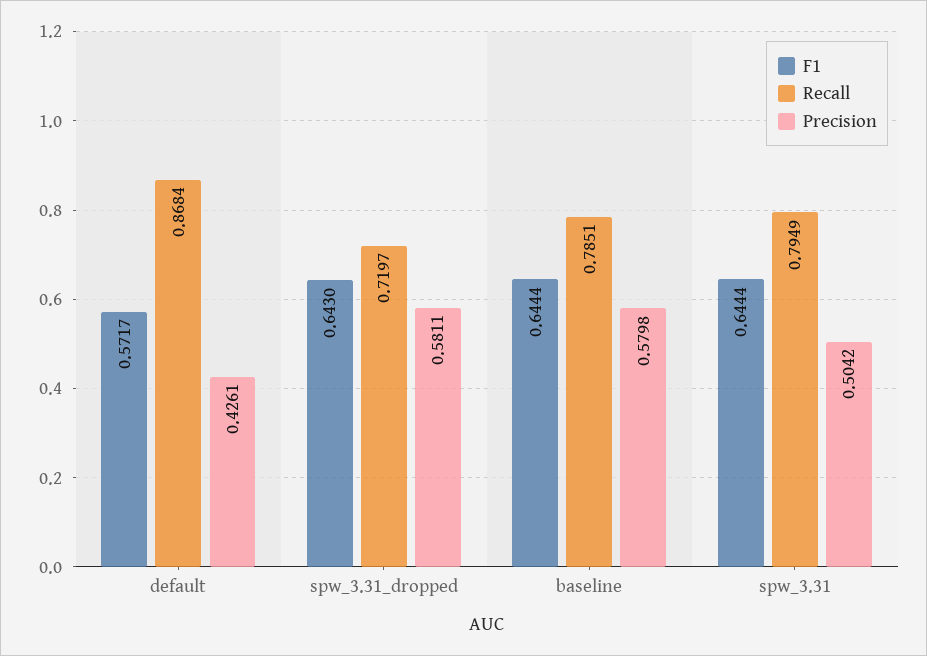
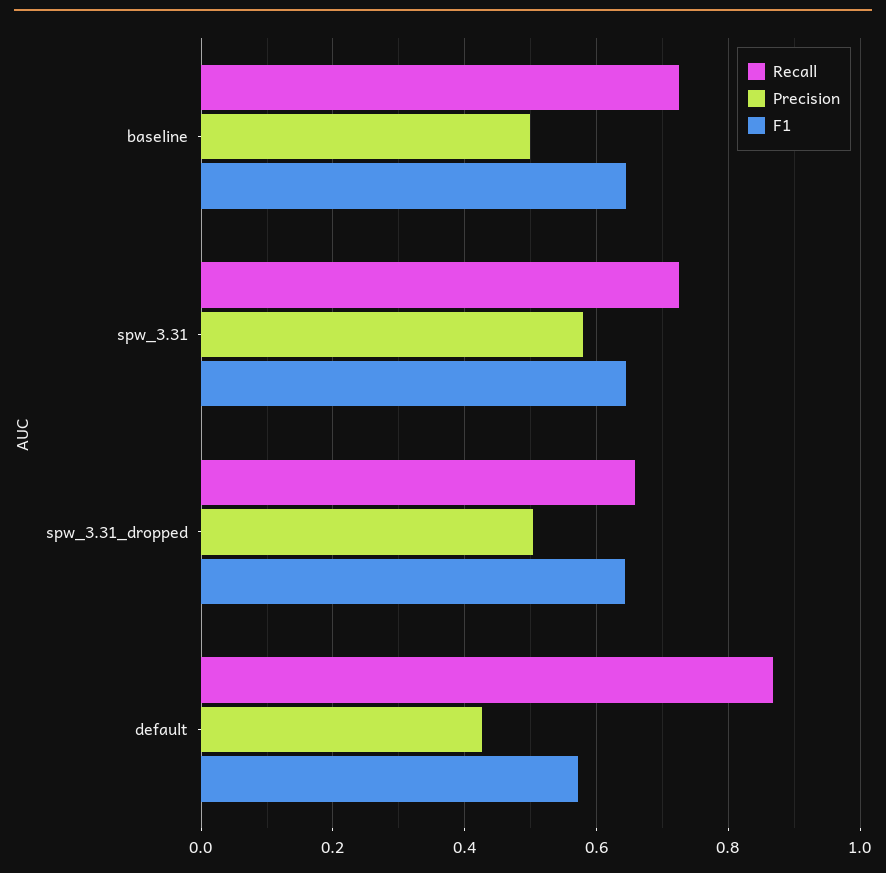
  {
    "F1": {
      "default": 0.5717,
      "spw_3.31_dropped": 0.643,
      "baseline": 0.6444,
      "spw_3.31": 0.6444
    },
    "Recall": {
      "default": 0.8684,
-     "spw_3.31_dropped": 0.7197,
+     "spw_3.31_dropped": 0.66,
-     "baseline": 0.7851,
+     "baseline": 0.72,
-     "spw_3.31": 0.7949
+     "spw_3.31": 0.72
    },
    "Precision": {
      "default": 0.4261,
-     "spw_3.31_dropped": 0.5811,
+     "spw_3.31_dropped": 0.5,
-     "baseline": 0.5798,
+     "baseline": 0.5,
-     "spw_3.31": 0.5042
+     "spw_3.31": 0.58
    }
  }

